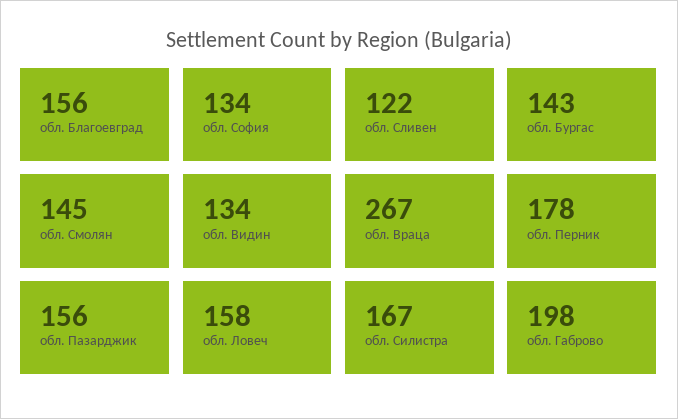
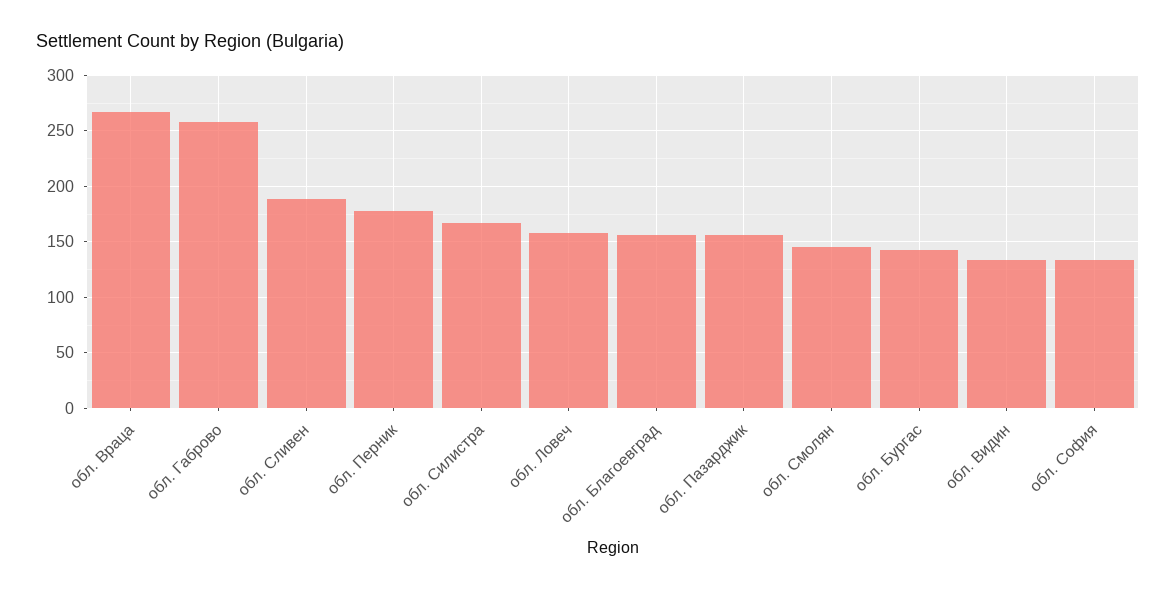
  {
    "обл. Благоевград": 156,
    "обл. София": 134,
-   "обл. Сливен": 122,
+   "обл. Сливен": 190,
    "обл. Бургас": 143,
    "обл. Смолян": 145,
    "обл. Видин": 134,
    "обл. Враца": 267,
    "обл. Перник": 178,
    "обл. Пазарджик": 156,
    "обл. Ловеч": 158,
    "обл. Силистра": 167,
-   "обл. Габрово": 198
+   "обл. Габрово": 260
  }

